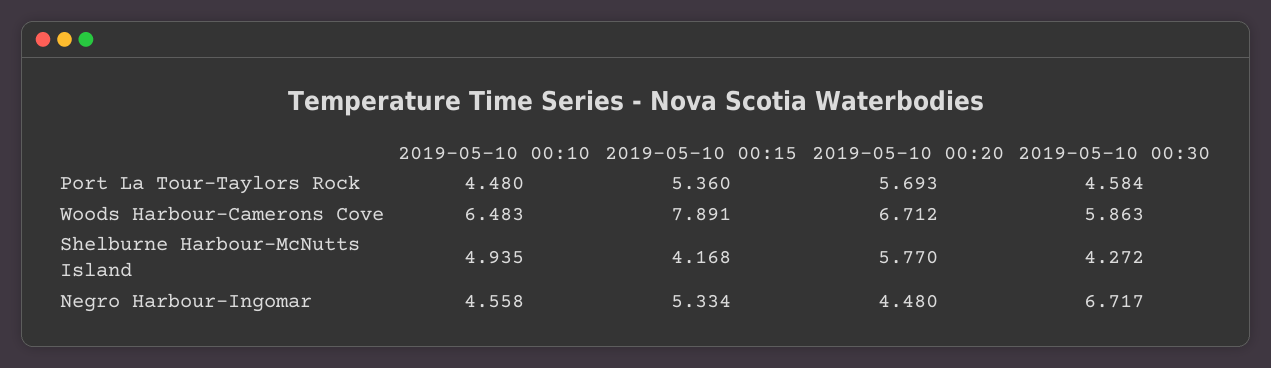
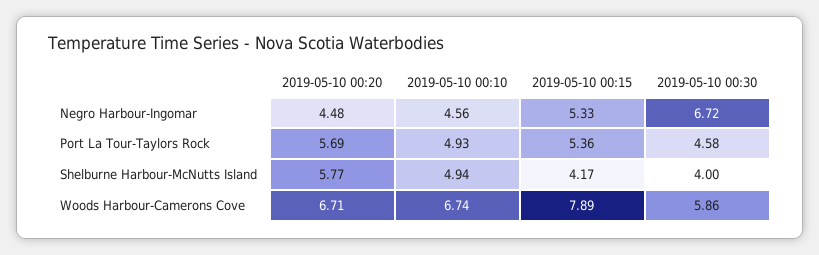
  {
    "2019-05-10 00:10": {
-     "Port La Tour-Taylors Rock": 4.48,
+     "Port La Tour-Taylors Rock": 4.93,
-     "Woods Harbour-Camerons Cove": 6.483,
+     "Woods Harbour-Camerons Cove": 6.74,
      "Shelburne Harbour-McNutts Island": 4.935,
      "Negro Harbour-Ingomar": 4.558
    },
    "2019-05-10 00:15": {
      "Port La Tour-Taylors Rock": 5.36,
      "Woods Harbour-Camerons Cove": 7.891,
      "Shelburne Harbour-McNutts Island": 4.168,
      "Negro Harbour-Ingomar": 5.334
    },
    "2019-05-10 00:20": {
      "Port La Tour-Taylors Rock": 5.693,
      "Woods Harbour-Camerons Cove": 6.712,
      "Shelburne Harbour-McNutts Island": 5.77,
      "Negro Harbour-Ingomar": 4.48
    },
    "2019-05-10 00:30": {
      "Port La Tour-Taylors Rock": 4.584,
      "Woods Harbour-Camerons Cove": 5.863,
-     "Shelburne Harbour-McNutts Island": 4.272,
+     "Shelburne Harbour-McNutts Island": 4,
      "Negro Harbour-Ingomar": 6.717
    }
  }

